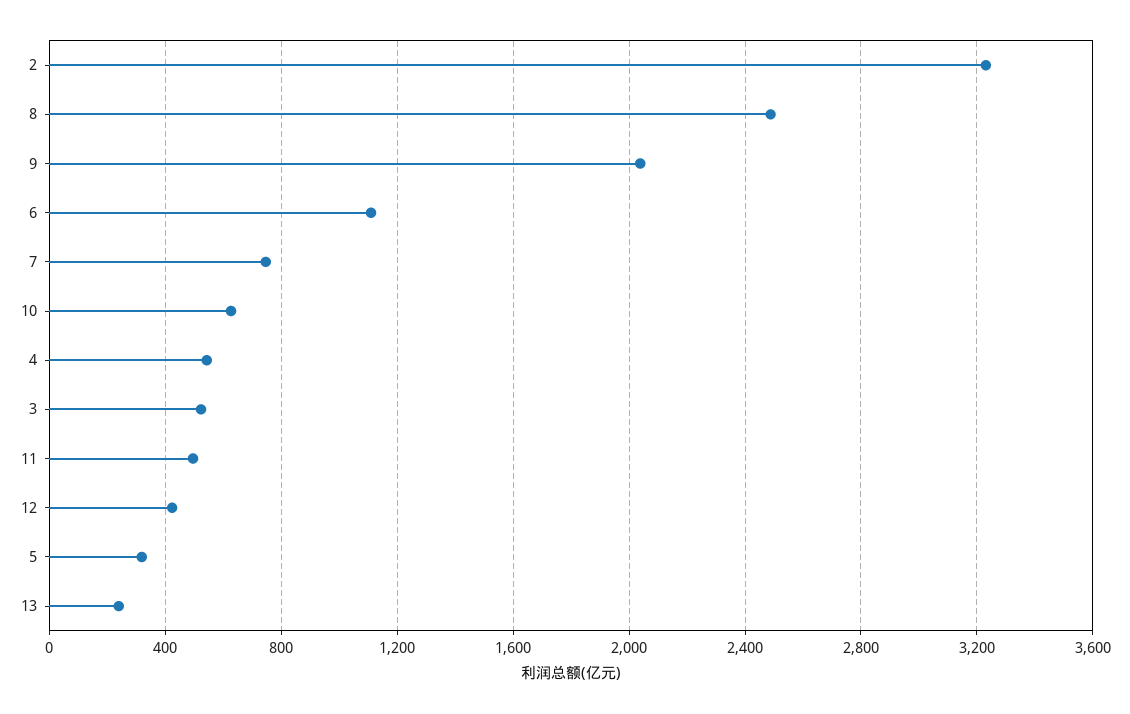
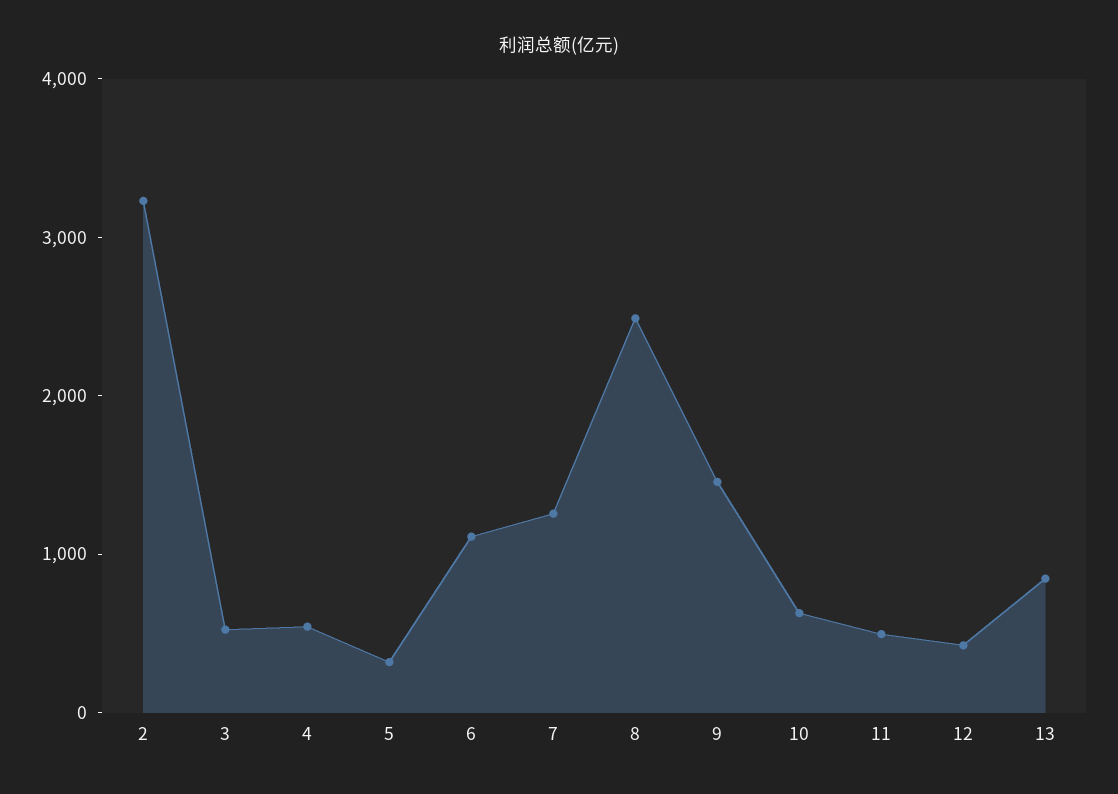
  {
    "2": 3250,
    "8": 2500,
-   "9": 2050,
+   "9": 1400,
    "6": 1100,
-   "7": 750,
+   "7": 1200,
    "10": 650,
    "4": 550,
    "3": 500,
    "11": 500,
    "12": 400,
    "5": 300,
-   "13": 250
+   "13": 800
  }

